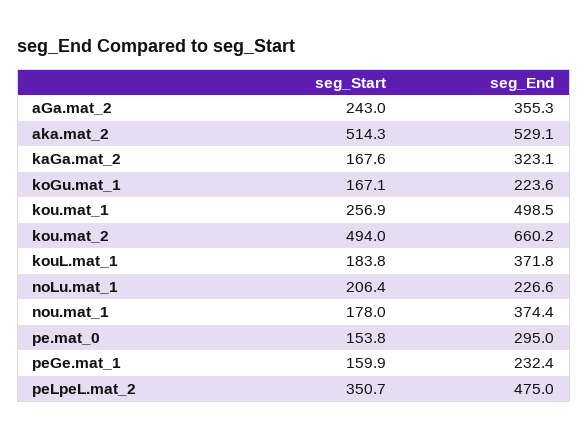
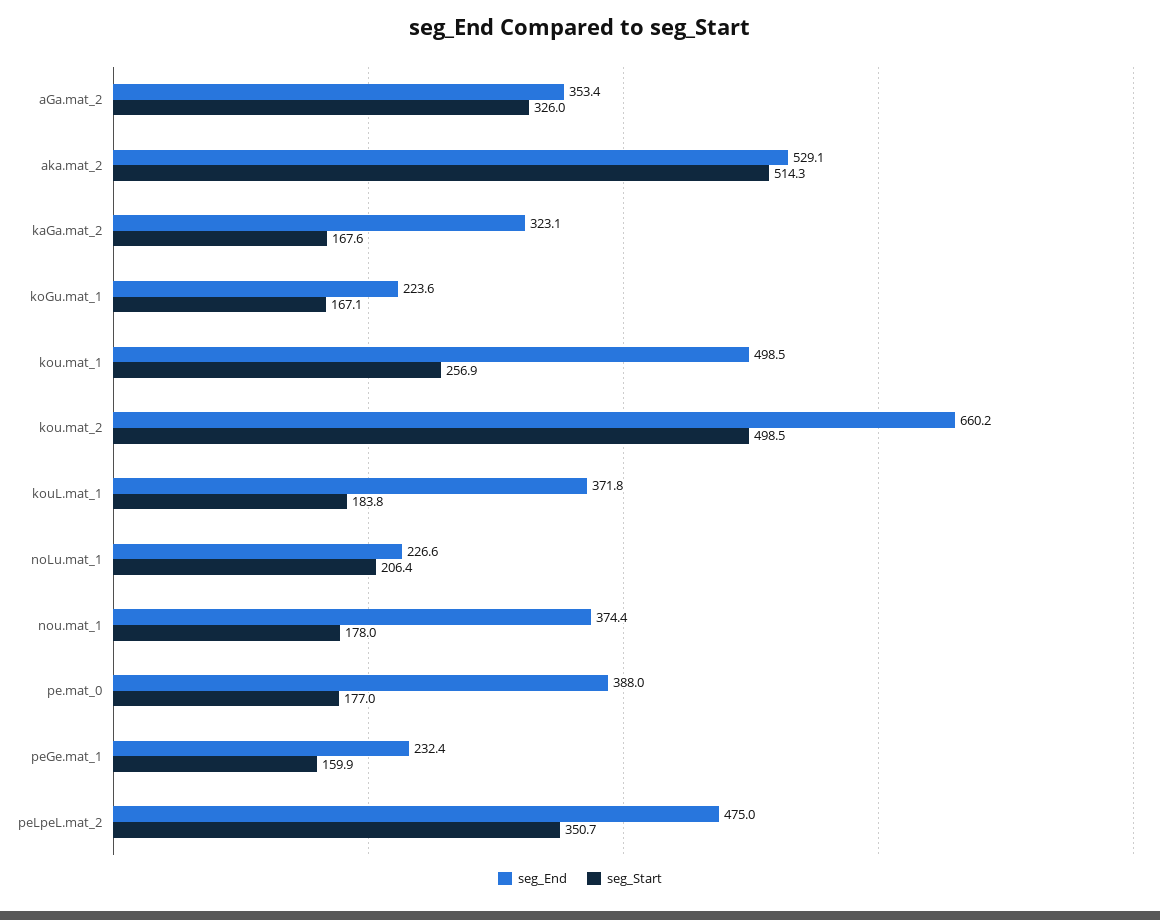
  {
    "seg_Start": {
-     "aGa.mat_2": 243,
+     "aGa.mat_2": 326,
      "aka.mat_2": 514.3,
      "kaGa.mat_2": 167.6,
      "koGu.mat_1": 167.1,
      "kou.mat_1": 256.9,
-     "kou.mat_2": 494,
+     "kou.mat_2": 498.5,
      "kouL.mat_1": 183.8,
      "noLu.mat_1": 206.4,
      "nou.mat_1": 178,
-     "pe.mat_0": 153.8,
+     "pe.mat_0": 177,
      "peGe.mat_1": 159.9,
      "peLpeL.mat_2": 350.7
    },
    "seg_End": {
-     "aGa.mat_2": 355.3,
+     "aGa.mat_2": 353.4,
      "aka.mat_2": 529.1,
      "kaGa.mat_2": 323.1,
      "koGu.mat_1": 223.6,
      "kou.mat_1": 498.5,
      "kou.mat_2": 660.2,
      "kouL.mat_1": 371.8,
      "noLu.mat_1": 226.6,
      "nou.mat_1": 374.4,
-     "pe.mat_0": 295,
+     "pe.mat_0": 388,
      "peGe.mat_1": 232.4,
      "peLpeL.mat_2": 475
    }
  }

